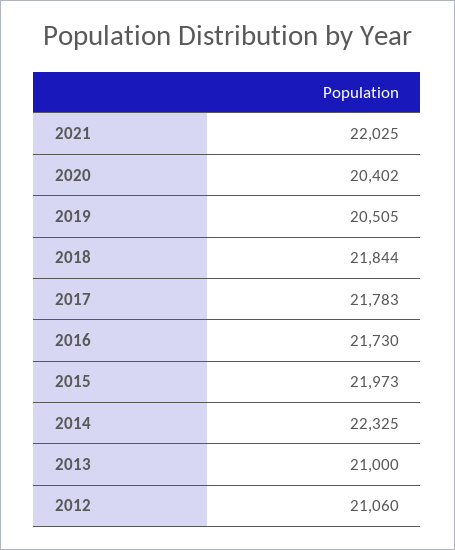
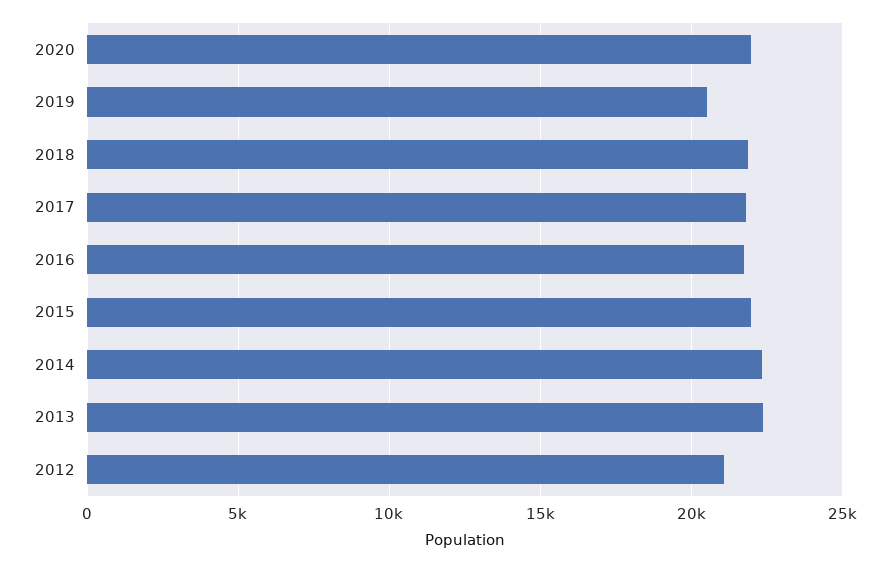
  {
-   "2021": 22025,
-   "2020": 20402,
+   "2020": 22000,
    "2019": 20505,
    "2018": 21844,
    "2017": 21783,
    "2016": 21730,
    "2015": 21973,
    "2014": 22325,
-   "2013": 21000,
+   "2013": 22500,
    "2012": 21060
  }

